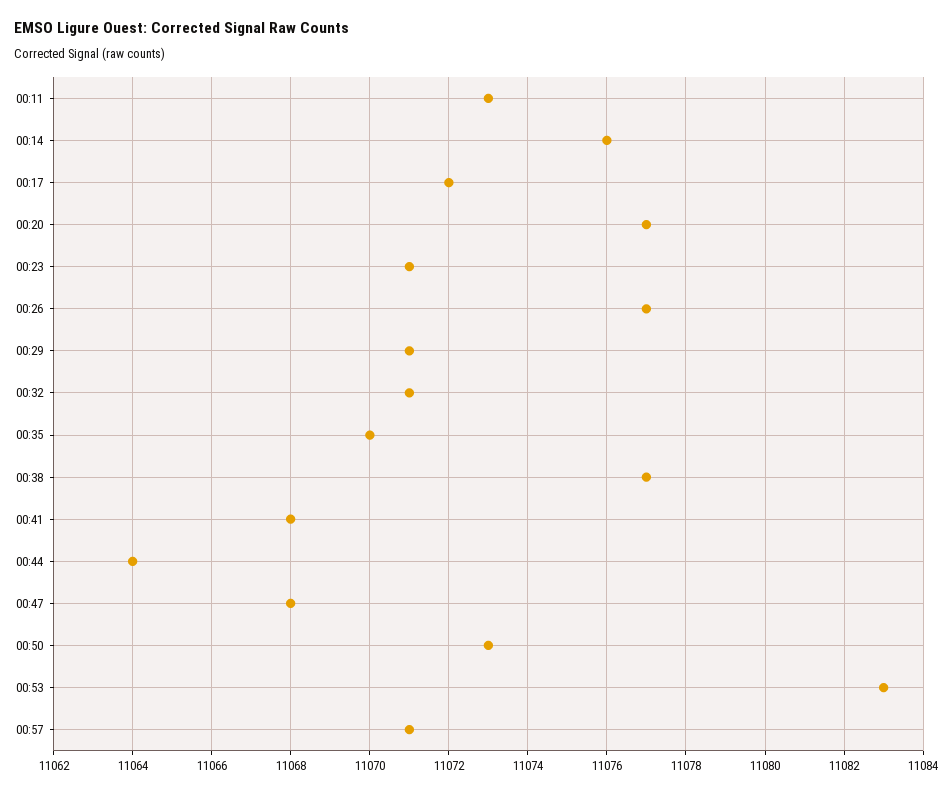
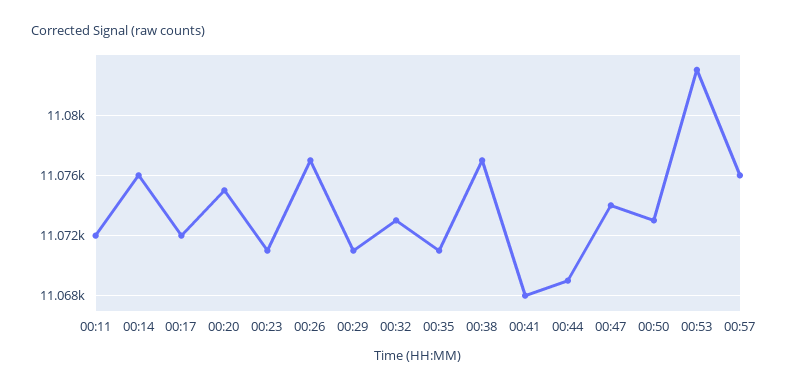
  {
-   "00:11": 11073,
+   "00:11": 11072,
    "00:14": 11076,
    "00:17": 11072,
-   "00:20": 11077,
+   "00:20": 11075,
    "00:23": 11071,
    "00:26": 11077,
    "00:29": 11071,
-   "00:32": 11071,
+   "00:32": 11073,
-   "00:35": 11070,
+   "00:35": 11071,
    "00:38": 11077,
    "00:41": 11068,
-   "00:44": 11064,
+   "00:44": 11069,
-   "00:47": 11068,
+   "00:47": 11074,
    "00:50": 11073,
    "00:53": 11083,
-   "00:57": 11071
+   "00:57": 11076
  }

